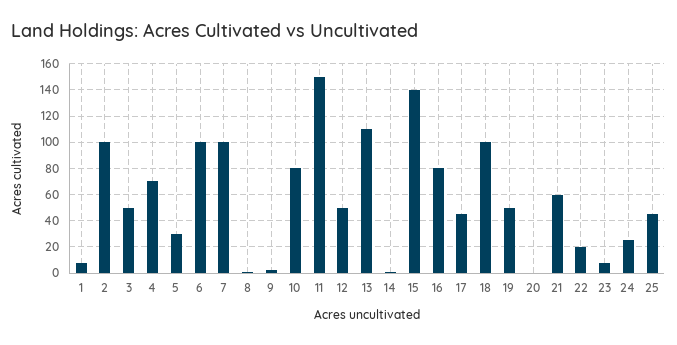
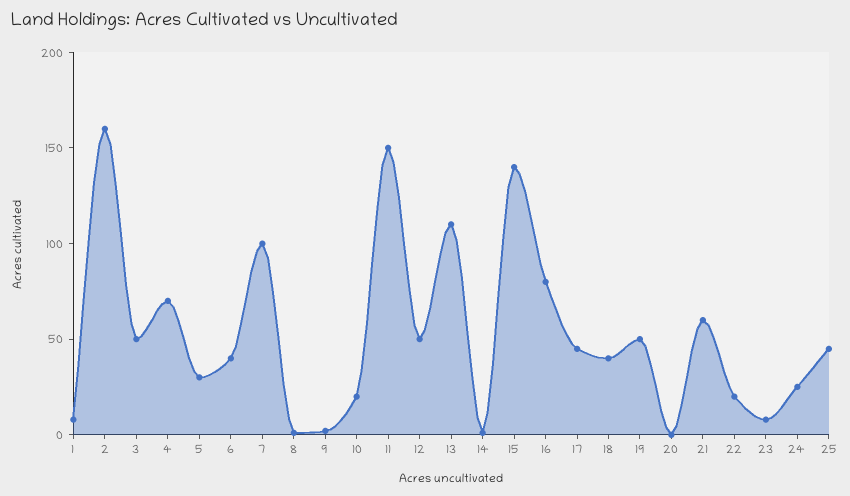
  {
    "1": 10,
-   "2": 100,
+   "2": 160,
    "3": 50,
    "4": 70,
    "5": 30,
-   "6": 100,
+   "6": 40,
    "7": 100,
    "8": 0,
    "9": 0,
-   "10": 80,
+   "10": 20,
    "11": 150,
    "12": 50,
    "13": 110,
    "14": 0,
    "15": 140,
    "16": 80,
    "17": 45,
-   "18": 100,
+   "18": 40,
    "19": 50,
    "20": 0,
    "21": 60,
    "22": 20,
    "23": 10,
    "24": 25,
    "25": 45
  }

